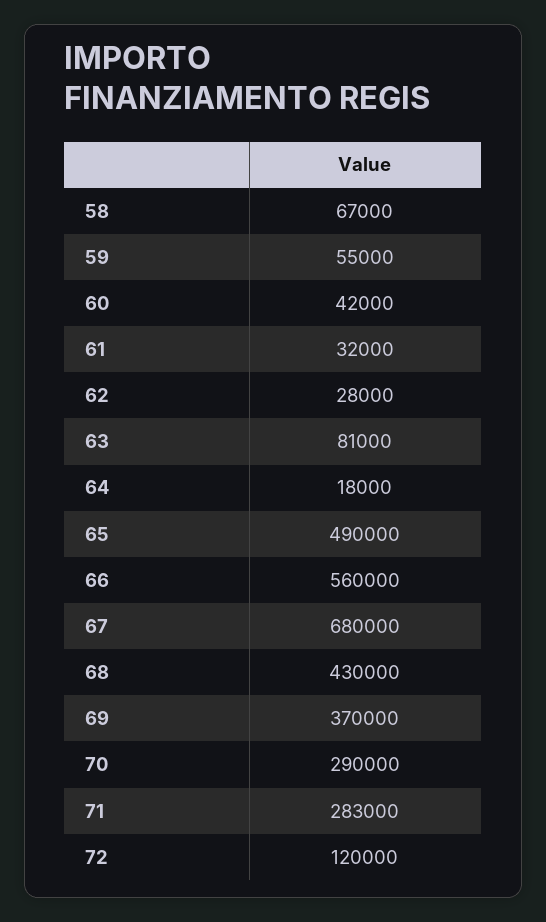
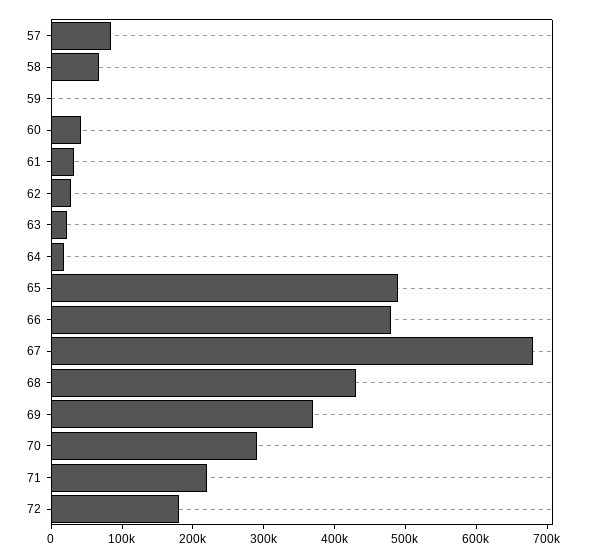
  {
    "58": 67000,
-   "59": 55000,
+   "59": 0,
    "60": 42000,
    "61": 32000,
    "62": 28000,
-   "63": 81000,
+   "63": 20000,
    "64": 18000,
    "65": 490000,
-   "66": 560000,
+   "66": 480000,
    "67": 680000,
    "68": 430000,
    "69": 370000,
    "70": 290000,
-   "71": 283000,
+   "71": 220000,
-   "72": 120000
+   "72": 180000,
+   "57": 80000
  }

